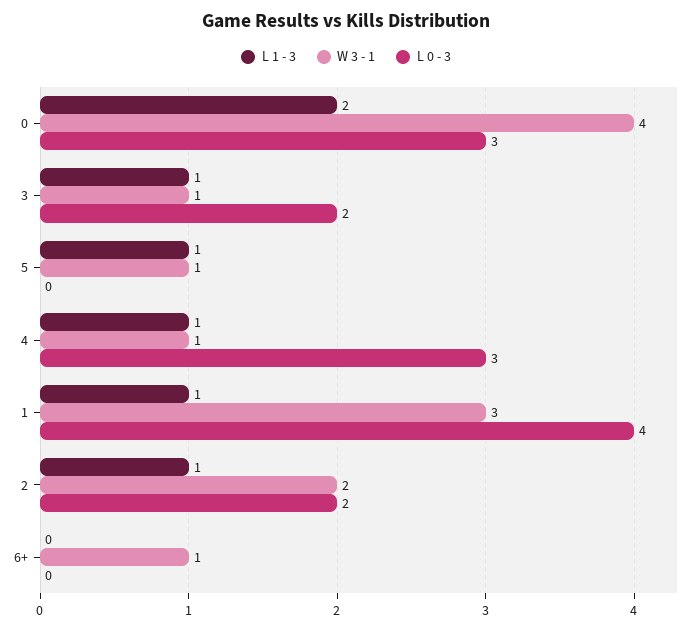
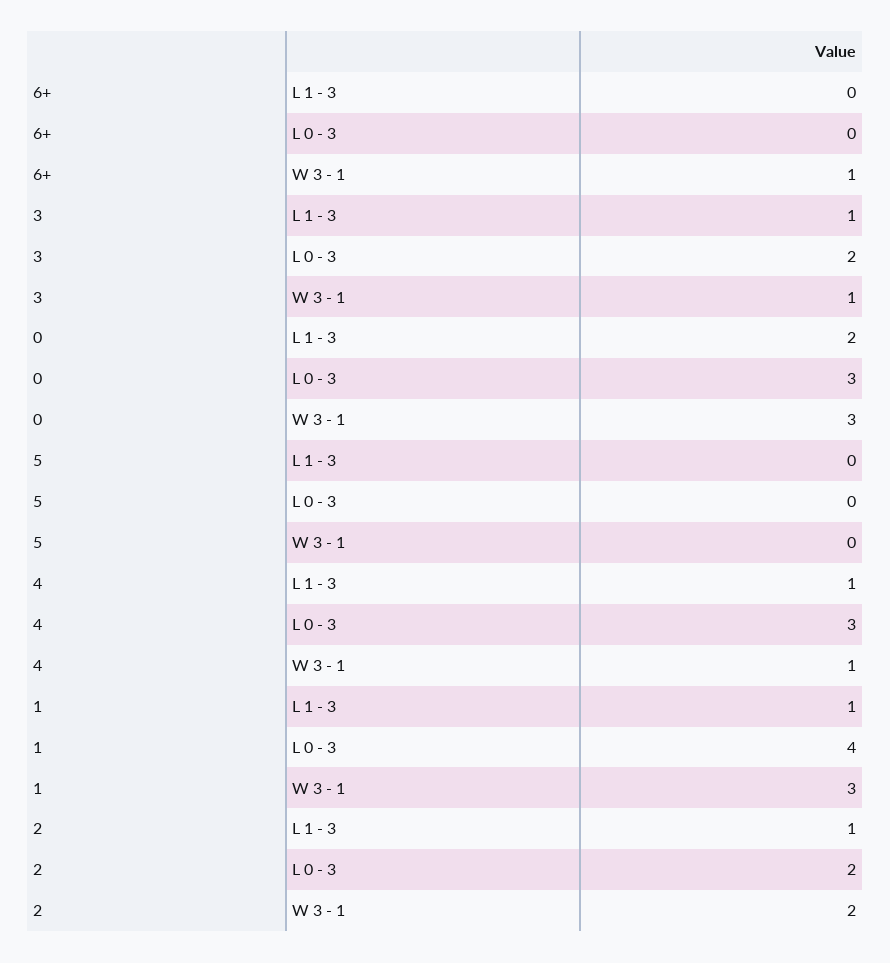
  {
    "L 1 - 3": {
      "0": 2,
      "3": 1,
-     "5": 1,
+     "5": 0,
      "4": 1,
      "1": 1,
      "2": 1,
      "6+": 0
    },
    "W 3 - 1": {
-     "0": 4,
+     "0": 3,
      "3": 1,
-     "5": 1,
+     "5": 0,
      "4": 1,
      "1": 3,
      "2": 2,
      "6+": 1
    },
    "L 0 - 3": {
      "0": 3,
      "3": 2,
      "5": 0,
      "4": 3,
      "1": 4,
      "2": 2,
      "6+": 0
    }
  }

